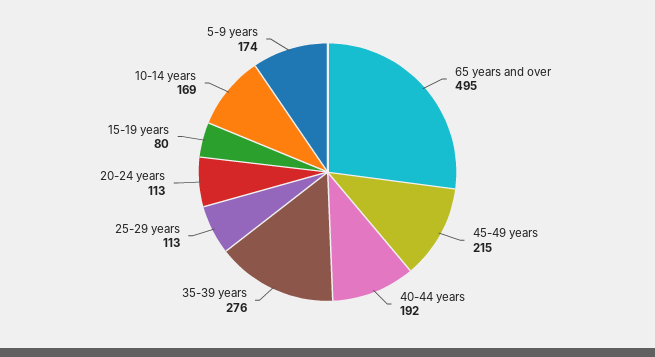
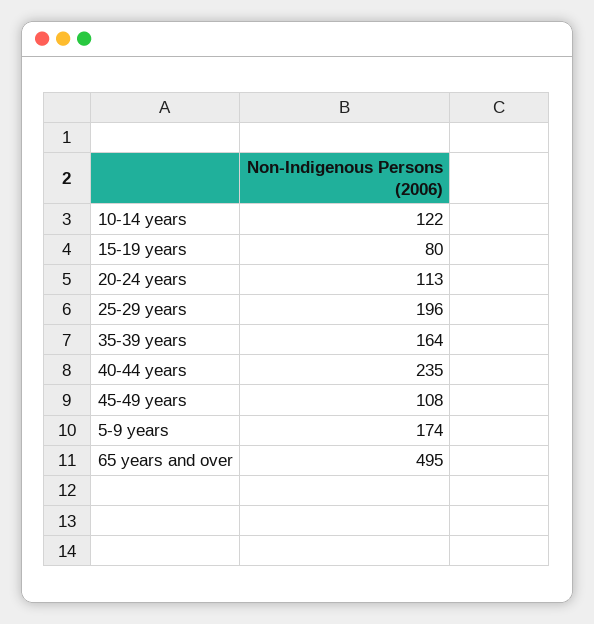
  {
    "65 years and over": 495,
-   "45-49 years": 215,
+   "45-49 years": 108,
-   "40-44 years": 192,
+   "40-44 years": 235,
-   "35-39 years": 276,
+   "35-39 years": 164,
-   "25-29 years": 113,
+   "25-29 years": 196,
    "20-24 years": 113,
    "15-19 years": 80,
-   "10-14 years": 169,
+   "10-14 years": 122,
    "5-9 years": 174
  }

